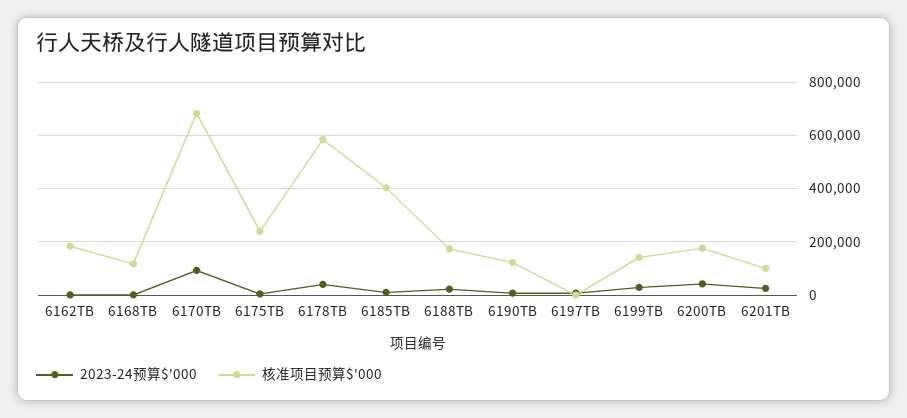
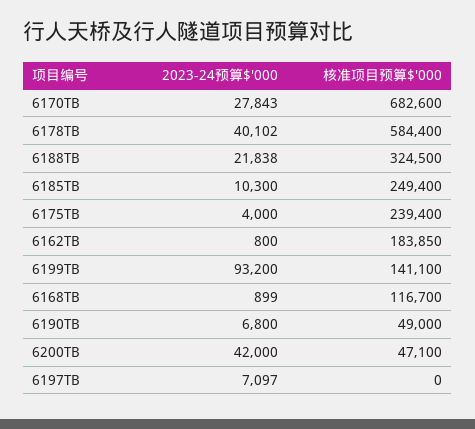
  {
    "2023-24预算$'000": {
      "6162TB": 800,
      "6168TB": 899,
-     "6170TB": 100000,
+     "6170TB": 27843,
      "6175TB": 4000,
      "6178TB": 40102,
      "6185TB": 10300,
      "6188TB": 21838,
      "6190TB": 6800,
      "6197TB": 7097,
-     "6199TB": 25000,
+     "6199TB": 93200,
-     "6200TB": 42000,
+     "6200TB": 42000
-     "6201TB": 25000
    },
    "核准项目预算$'000": {
      "6162TB": 183850,
      "6168TB": 116700,
      "6170TB": 682600,
      "6175TB": 239400,
      "6178TB": 584400,
-     "6185TB": 400000,
+     "6185TB": 249400,
-     "6188TB": 175000,
+     "6188TB": 324500,
-     "6190TB": 125000,
+     "6190TB": 49000,
      "6197TB": 0,
      "6199TB": 141100,
-     "6200TB": 175000,
+     "6200TB": 47100
-     "6201TB": 100000
    }
  }

